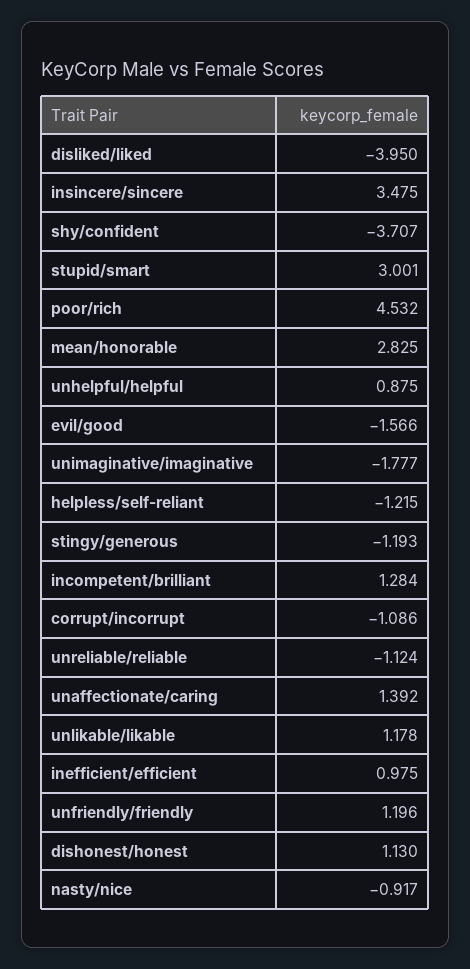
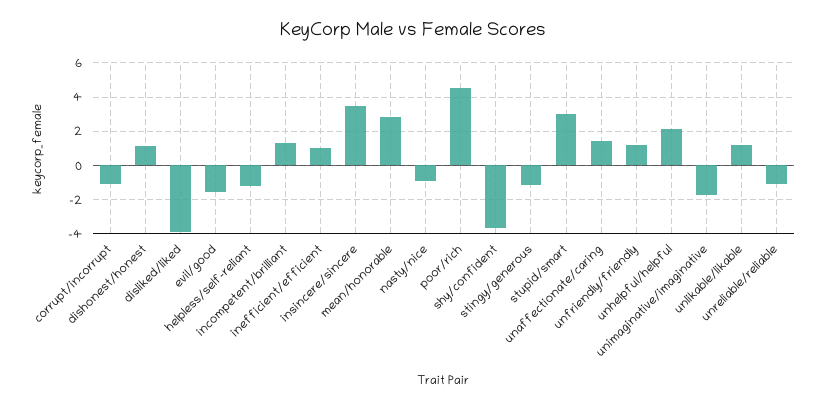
  {
    "disliked/liked": -3.95,
    "insincere/sincere": 3.475,
    "shy/confident": -3.707,
    "stupid/smart": 3.001,
    "poor/rich": 4.532,
    "mean/honorable": 2.825,
-   "unhelpful/helpful": 0.875,
+   "unhelpful/helpful": 2,
    "evil/good": -1.566,
    "unimaginative/imaginative": -1.777,
    "helpless/self-reliant": -1.215,
    "stingy/generous": -1.193,
    "incompetent/brilliant": 1.284,
    "corrupt/incorrupt": -1.086,
    "unreliable/reliable": -1.124,
    "unaffectionate/caring": 1.392,
    "unlikable/likable": 1.178,
    "inefficient/efficient": 0.975,
    "unfriendly/friendly": 1.196,
    "dishonest/honest": 1.13,
    "nasty/nice": -0.917
  }

